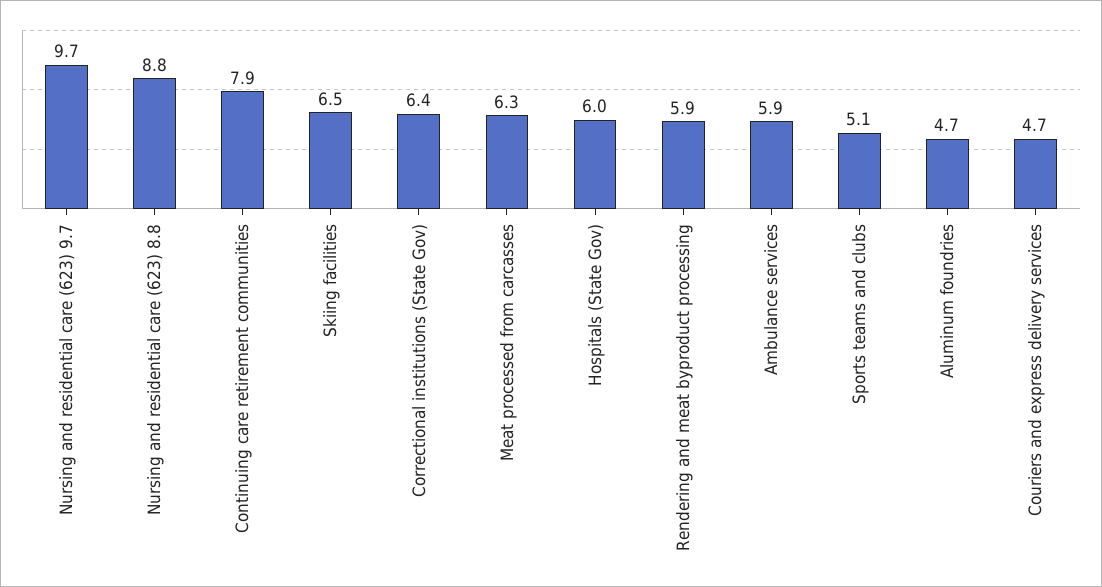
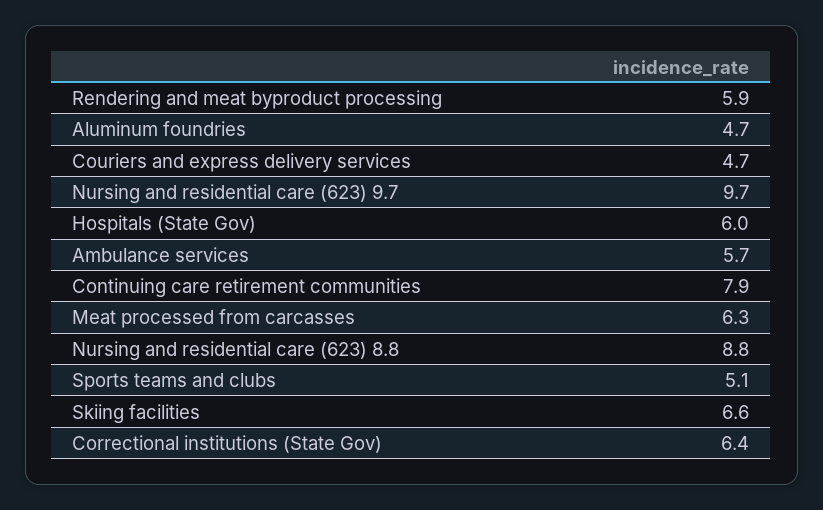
  {
    "Nursing and residential care (623) 9.7": 9.7,
    "Nursing and residential care (623) 8.8": 8.8,
    "Continuing care retirement communities": 7.9,
-   "Skiing facilities": 6.5,
+   "Skiing facilities": 6.6,
    "Correctional institutions (State Gov)": 6.4,
    "Meat processed from carcasses": 6.3,
    "Hospitals (State Gov)": 6,
    "Rendering and meat byproduct processing": 5.9,
-   "Ambulance services": 5.9,
+   "Ambulance services": 5.7,
    "Sports teams and clubs": 5.1,
    "Aluminum foundries": 4.7,
    "Couriers and express delivery services": 4.7
  }

